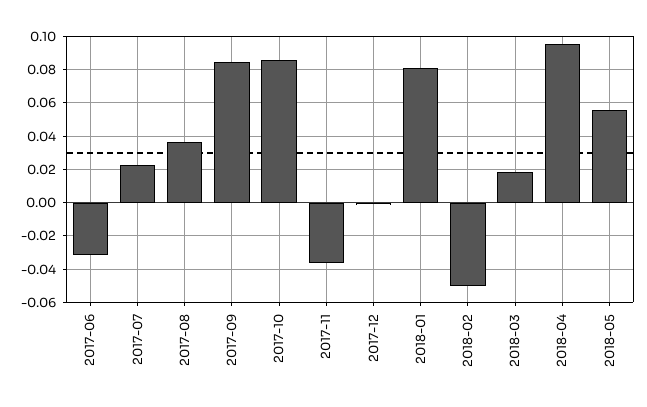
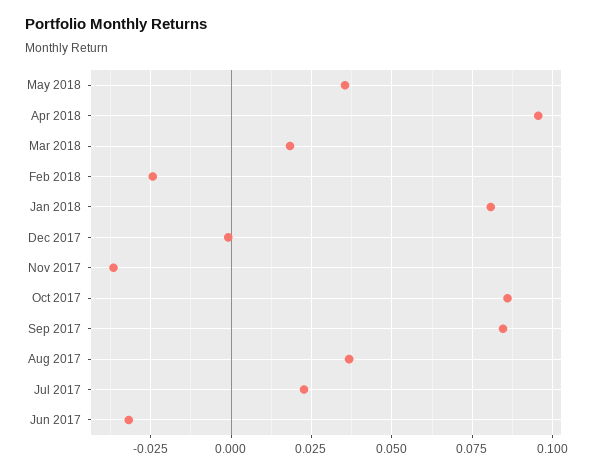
  {
    "2017-06": -0.0325,
    "2017-07": 0.0225,
    "2017-08": 0.0375,
    "2017-09": 0.085,
    "2017-10": 0.085,
    "2017-11": -0.0375,
    "2017-12": 0,
    "2018-01": 0.08,
-   "2018-02": -0.05,
+   "2018-02": -0.025,
    "2018-03": 0.0175,
    "2018-04": 0.095,
-   "2018-05": 0.055
+   "2018-05": 0.035
  }

